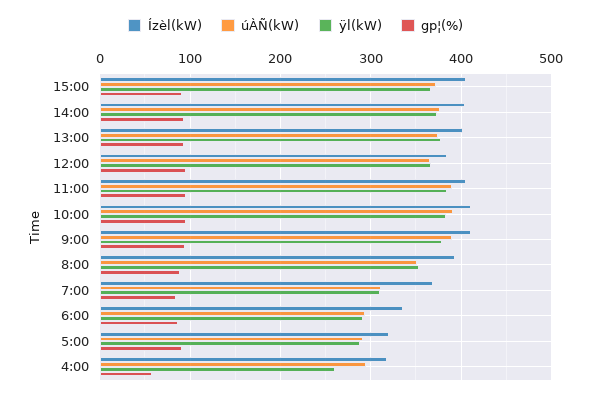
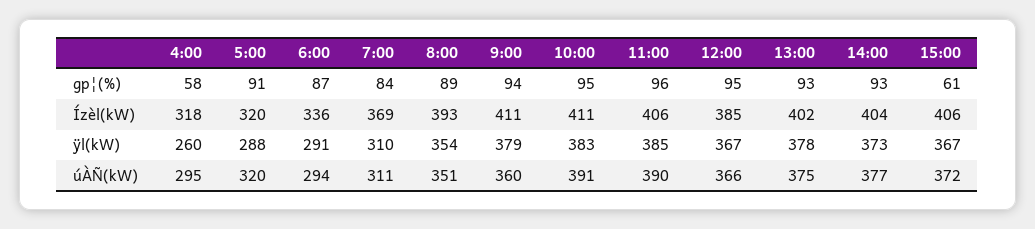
  {
    "Ízèl(kW)": {
      "15:00": 406,
      "14:00": 404,
      "13:00": 402,
      "12:00": 385,
      "11:00": 406,
      "10:00": 411,
      "9:00": 411,
      "8:00": 393,
      "7:00": 369,
      "6:00": 336,
      "5:00": 320,
      "4:00": 318
    },
    "úÀÑ(kW)": {
      "15:00": 372,
      "14:00": 377,
      "13:00": 375,
      "12:00": 366,
      "11:00": 390,
      "10:00": 391,
-     "9:00": 390,
+     "9:00": 360,
      "8:00": 351,
      "7:00": 311,
      "6:00": 294,
-     "5:00": 290,
+     "5:00": 320,
      "4:00": 295
    },
    "ÿl(kW)": {
      "15:00": 367,
      "14:00": 373,
      "13:00": 378,
      "12:00": 367,
      "11:00": 385,
      "10:00": 383,
      "9:00": 379,
      "8:00": 354,
      "7:00": 310,
      "6:00": 291,
      "5:00": 288,
      "4:00": 260
    },
    "gp¦(%)": {
-     "15:00": 90,
+     "15:00": 61,
      "14:00": 93,
      "13:00": 93,
      "12:00": 95,
      "11:00": 96,
      "10:00": 95,
      "9:00": 94,
      "8:00": 89,
      "7:00": 84,
      "6:00": 87,
      "5:00": 91,
      "4:00": 58
    }
  }

